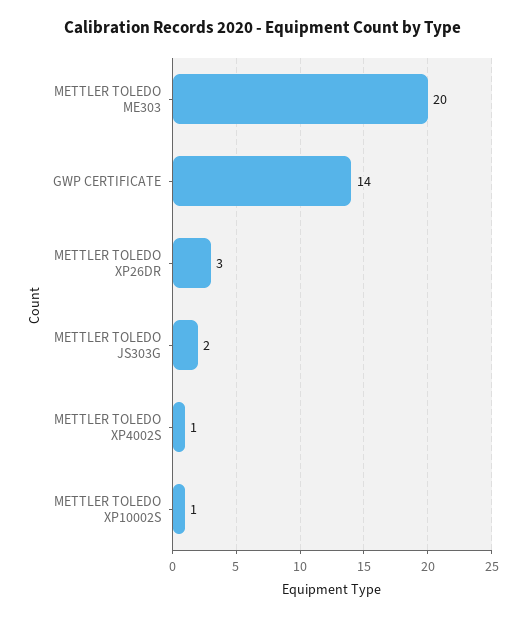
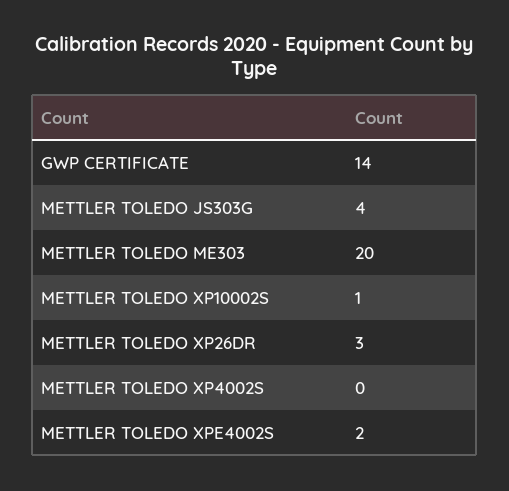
  {
    "METTLER TOLEDO ME303": 20,
    "GWP CERTIFICATE": 14,
    "METTLER TOLEDO XP26DR": 3,
-   "METTLER TOLEDO JS303G": 2,
+   "METTLER TOLEDO JS303G": 4,
-   "METTLER TOLEDO XP4002S": 1,
+   "METTLER TOLEDO XP4002S": 0,
-   "METTLER TOLEDO XP10002S": 1
+   "METTLER TOLEDO XP10002S": 1,
+   "METTLER TOLEDO XPE4002S": 2
  }

